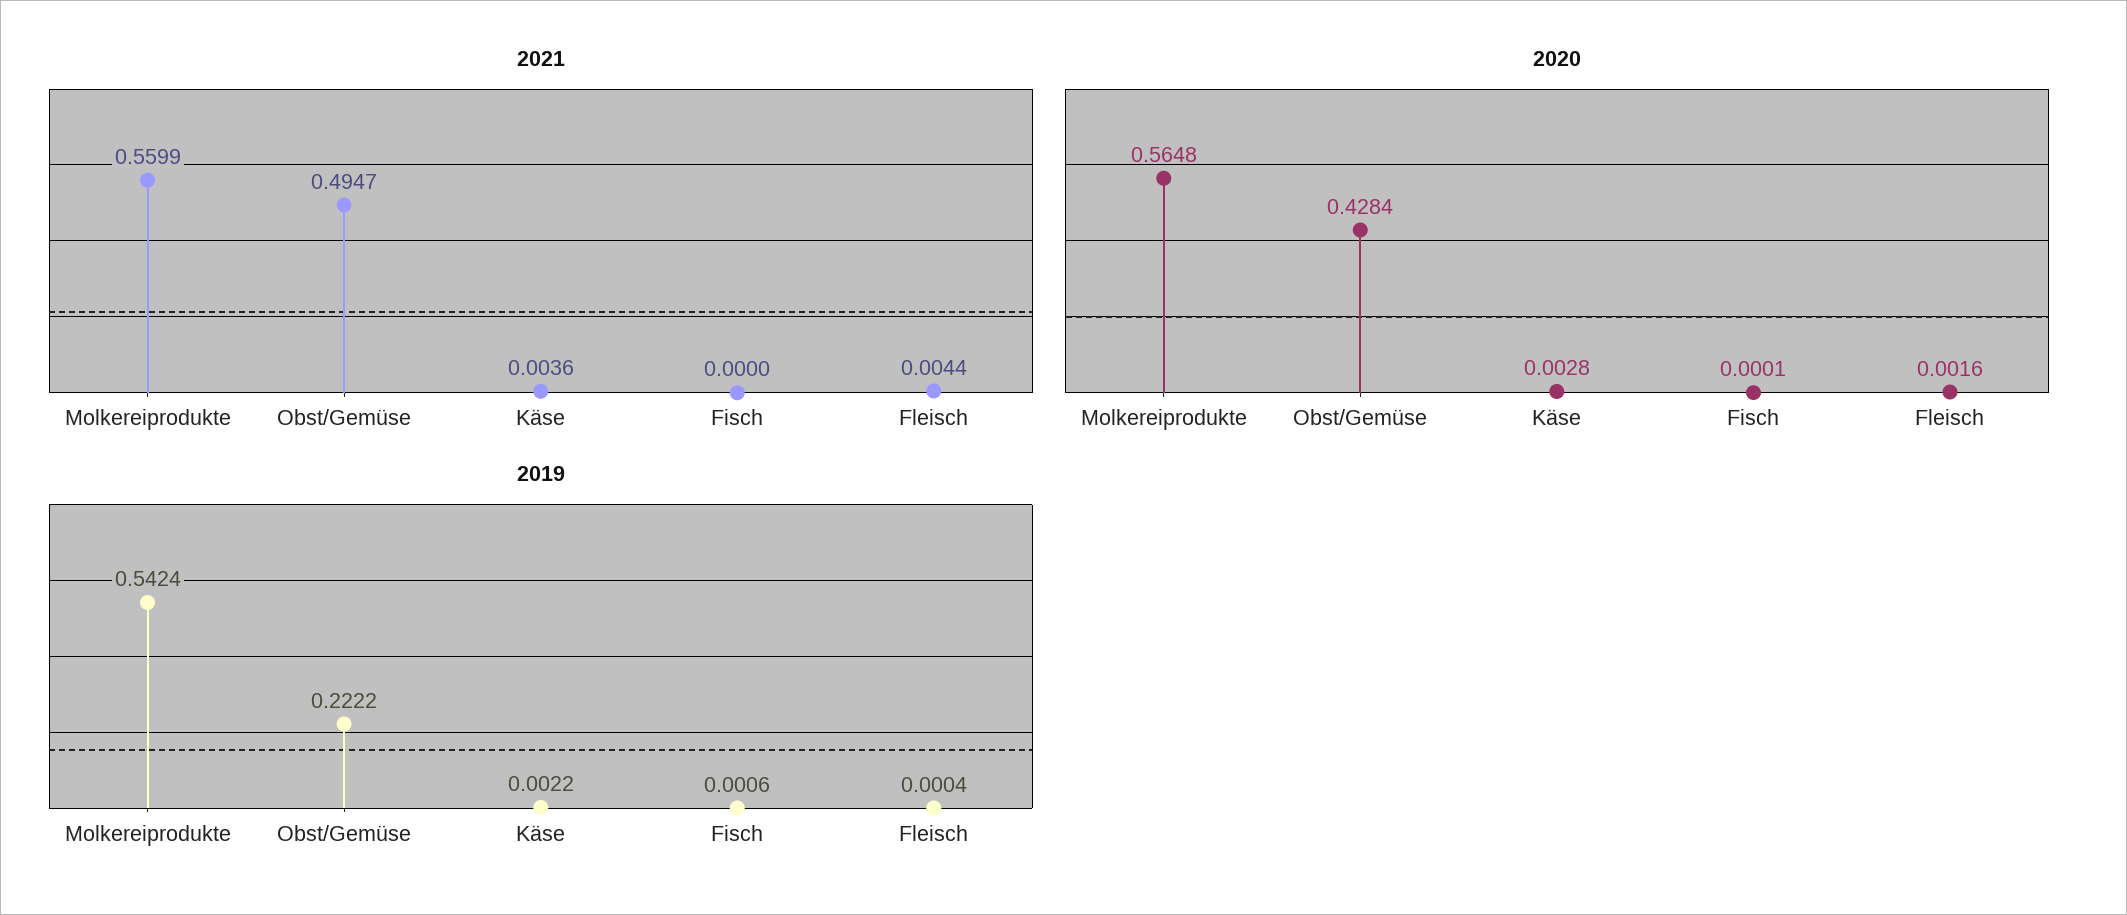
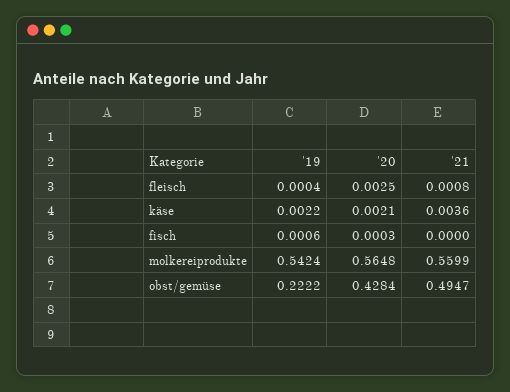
  {
    "2021": {
      "Molkereiprodukte": 0.5599,
      "Obst/Gemüse": 0.4947,
      "Käse": 0.0036,
      "Fisch": 0,
-     "Fleisch": 0.0044
+     "Fleisch": 0.0008
    },
    "2020": {
      "Molkereiprodukte": 0.5648,
      "Obst/Gemüse": 0.4284,
-     "Käse": 0.0028,
+     "Käse": 0.0021,
-     "Fisch": 0.0001,
+     "Fisch": 0.0003,
-     "Fleisch": 0.0016
+     "Fleisch": 0.0025
    },
    "2019": {
      "Molkereiprodukte": 0.5424,
      "Obst/Gemüse": 0.2222,
      "Käse": 0.0022,
      "Fisch": 0.0006,
      "Fleisch": 0.0004
    }
  }

